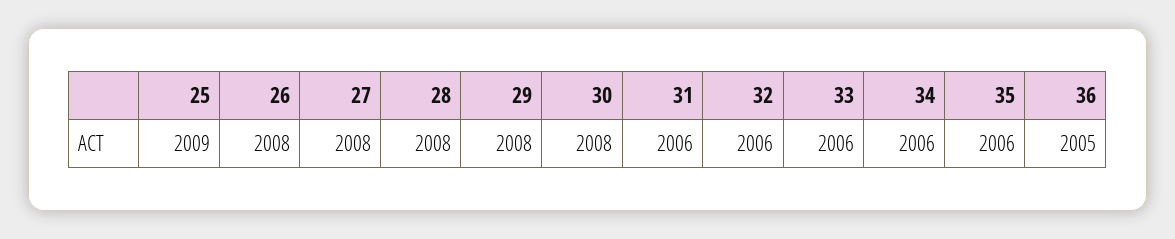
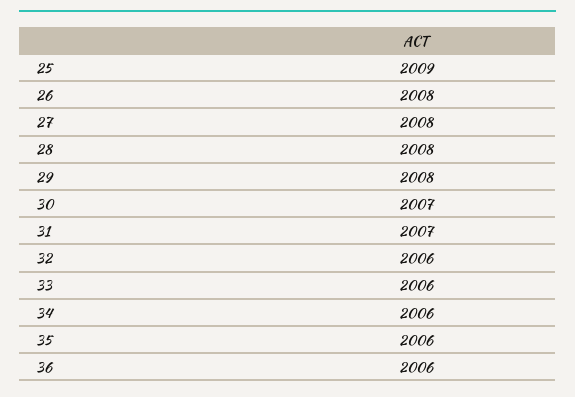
  {
    "25": 2009,
    "26": 2008,
    "27": 2008,
    "28": 2008,
    "29": 2008,
-   "30": 2008,
+   "30": 2007,
-   "31": 2006,
+   "31": 2007,
    "32": 2006,
    "33": 2006,
    "34": 2006,
    "35": 2006,
-   "36": 2005
+   "36": 2006
  }

